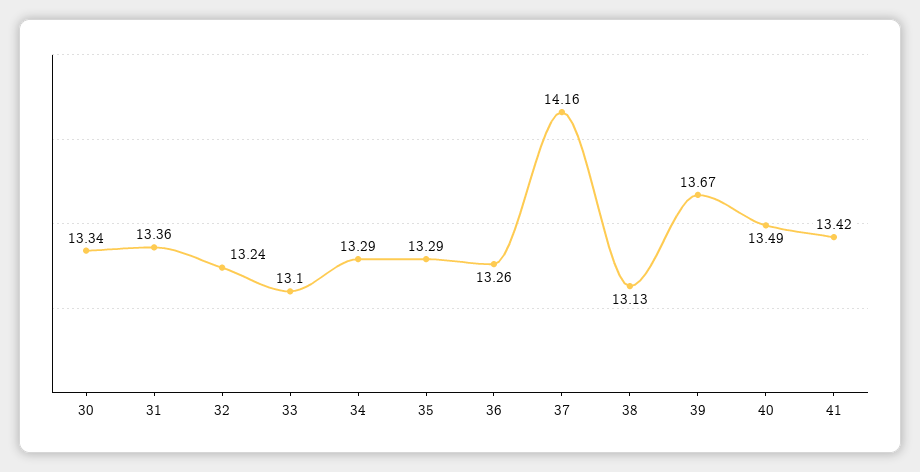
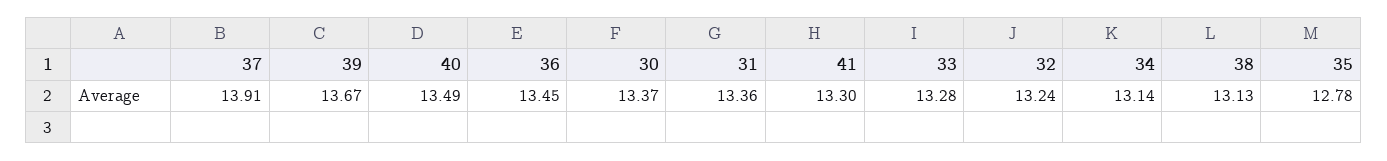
  {
-   "30": 13.34,
+   "30": 13.37,
    "31": 13.36,
    "32": 13.24,
-   "33": 13.1,
+   "33": 13.28,
-   "34": 13.29,
+   "34": 13.14,
-   "35": 13.29,
+   "35": 12.78,
-   "36": 13.26,
+   "36": 13.45,
-   "37": 14.16,
+   "37": 13.91,
    "38": 13.13,
    "39": 13.67,
    "40": 13.49,
-   "41": 13.42
+   "41": 13.3
  }

